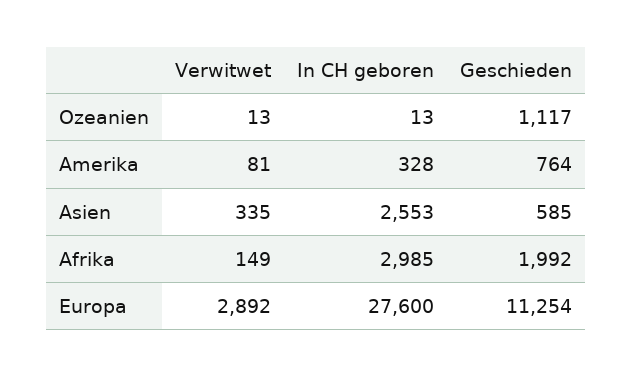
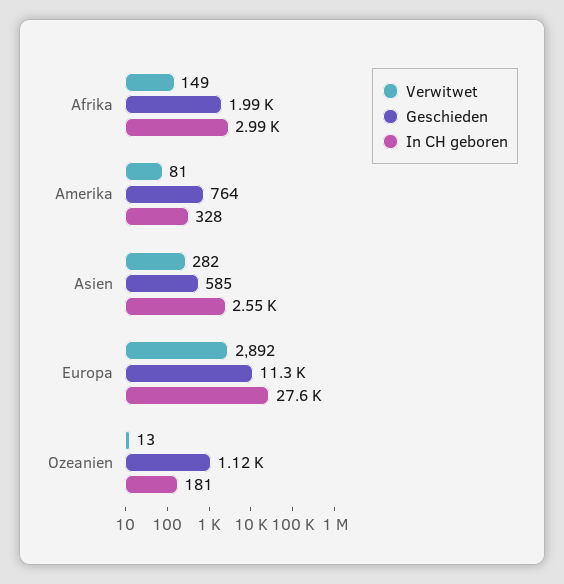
  {
    "Verwitwet": {
      "Ozeanien": 13,
      "Amerika": 81,
-     "Asien": 335,
+     "Asien": 282,
      "Afrika": 149,
      "Europa": 2892
    },
    "In CH geboren": {
-     "Ozeanien": 13,
+     "Ozeanien": 181,
      "Amerika": 328,
      "Asien": 2553,
      "Afrika": 2985,
      "Europa": 27600
    },
    "Geschieden": {
      "Ozeanien": 1117,
      "Amerika": 764,
      "Asien": 585,
      "Afrika": 1992,
      "Europa": 11254
    }
  }

